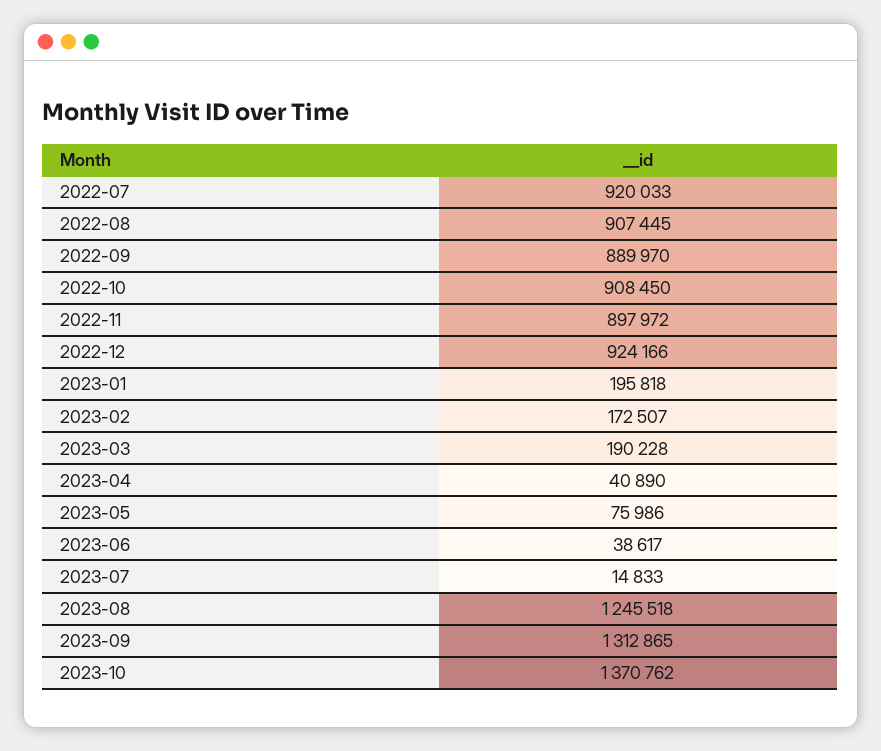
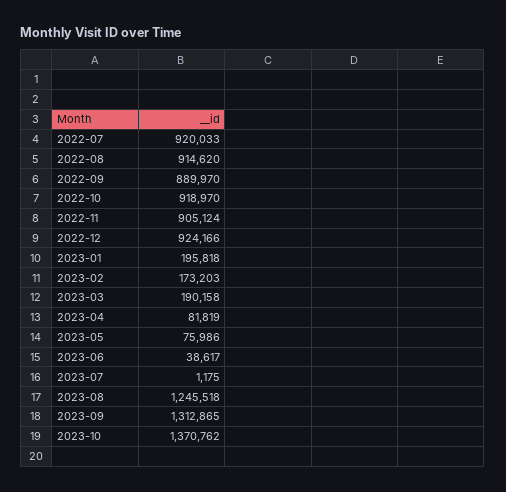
  {
    "2022-07": 920033,
-   "2022-08": 907445,
+   "2022-08": 914620,
    "2022-09": 889970,
-   "2022-10": 908450,
+   "2022-10": 918970,
-   "2022-11": 897972,
+   "2022-11": 905124,
    "2022-12": 924166,
    "2023-01": 195818,
-   "2023-02": 172507,
+   "2023-02": 173203,
-   "2023-03": 190228,
+   "2023-03": 190158,
-   "2023-04": 40890,
+   "2023-04": 81819,
    "2023-05": 75986,
    "2023-06": 38617,
-   "2023-07": 14833,
+   "2023-07": 1175,
    "2023-08": 1245518,
    "2023-09": 1312865,
    "2023-10": 1370762
  }

